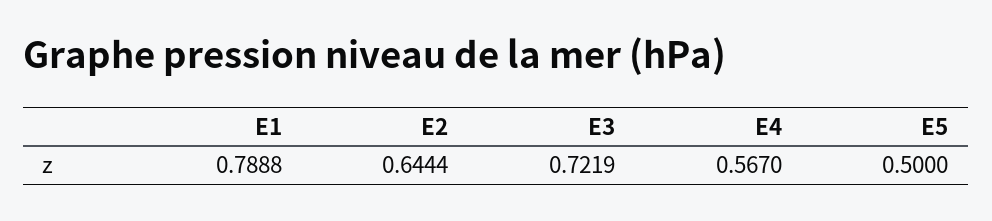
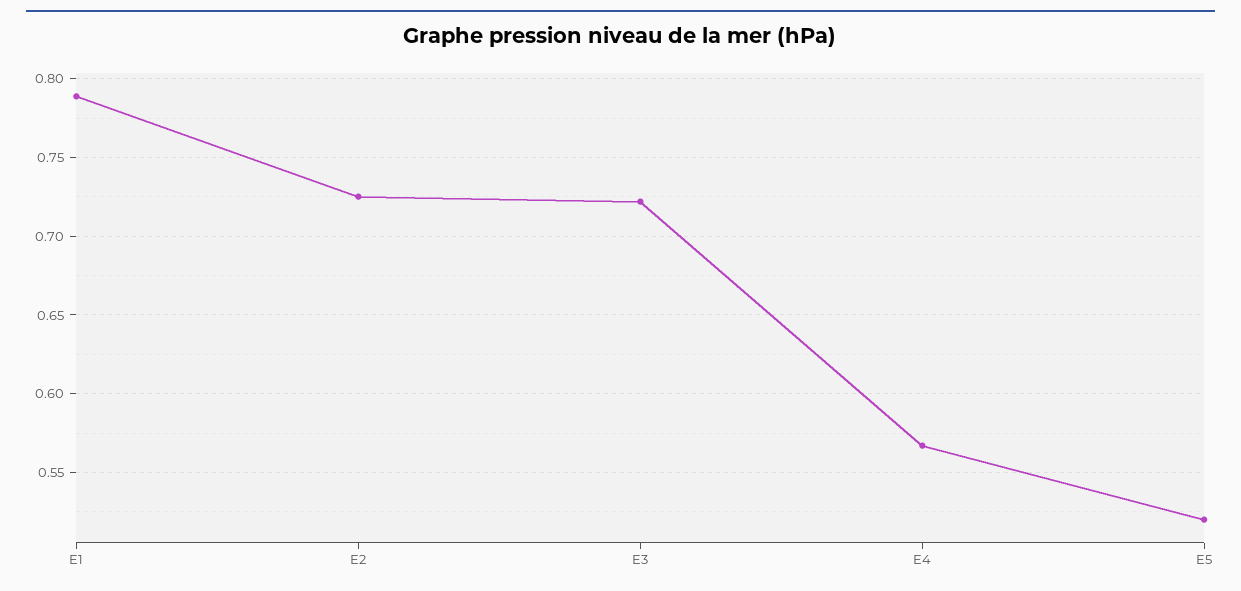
  {
    "E1": 0.7888,
-   "E2": 0.6444,
+   "E2": 0.725,
    "E3": 0.7219,
    "E4": 0.567,
-   "E5": 0.5
+   "E5": 0.52
  }

